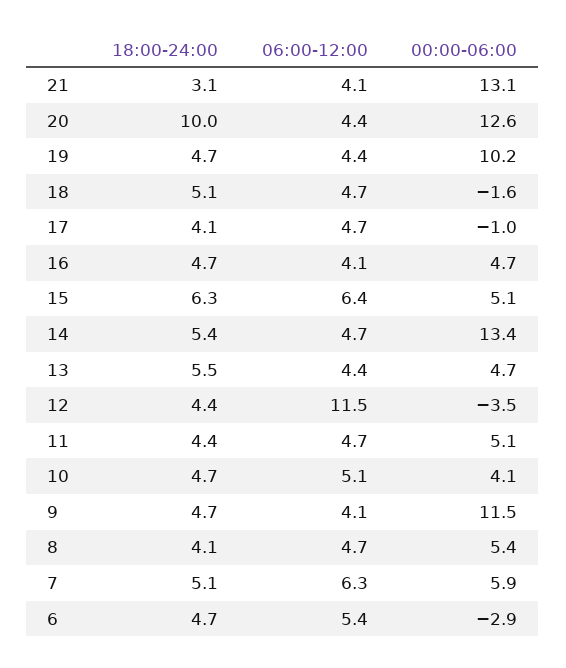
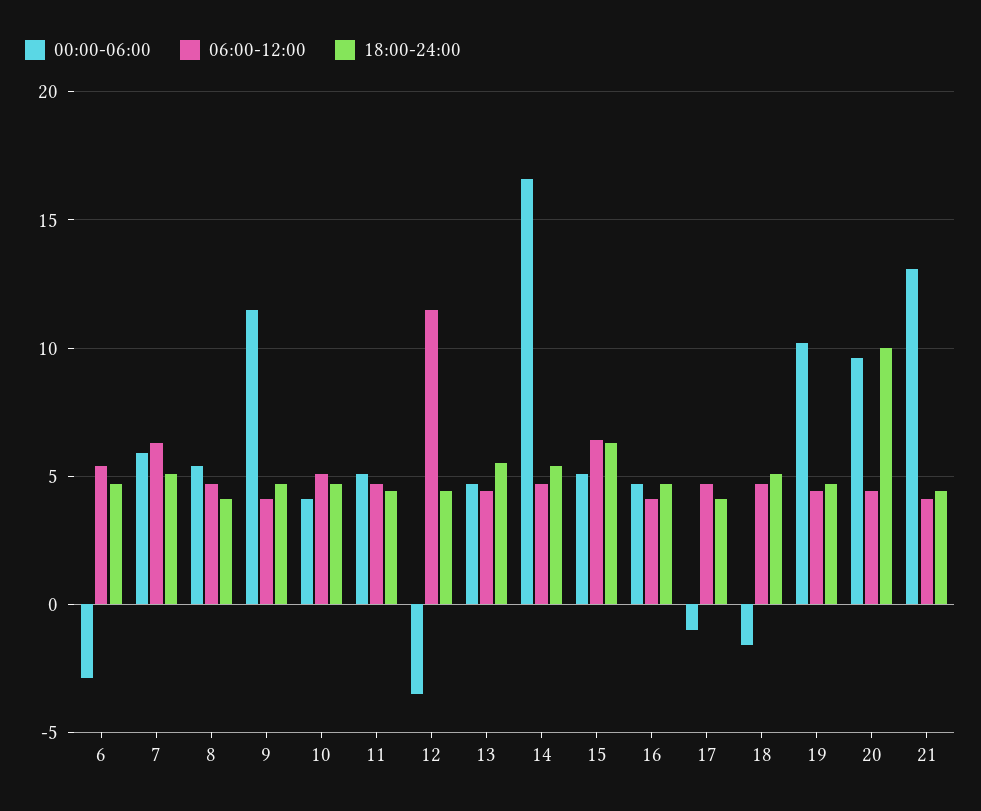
  {
    "18:00-24:00": {
-     "21": 3.1,
+     "21": 4.5,
      "20": 10,
      "19": 4.7,
      "18": 5.1,
      "17": 4.1,
      "16": 4.7,
      "15": 6.3,
      "14": 5.4,
      "13": 5.5,
      "12": 4.4,
      "11": 4.4,
      "10": 4.7,
      "9": 4.7,
      "8": 4.1,
      "7": 5.1,
      "6": 4.7
    },
    "06:00-12:00": {
      "21": 4.1,
      "20": 4.4,
      "19": 4.4,
      "18": 4.7,
      "17": 4.7,
      "16": 4.1,
      "15": 6.4,
      "14": 4.7,
      "13": 4.4,
      "12": 11.5,
      "11": 4.7,
      "10": 5.1,
      "9": 4.1,
      "8": 4.7,
      "7": 6.3,
      "6": 5.4
    },
    "00:00-06:00": {
      "21": 13.1,
-     "20": 12.6,
+     "20": 9.5,
      "19": 10.2,
      "18": -1.6,
      "17": -1,
      "16": 4.7,
      "15": 5.1,
-     "14": 13.4,
+     "14": 16.5,
      "13": 4.7,
      "12": -3.5,
      "11": 5.1,
      "10": 4.1,
      "9": 11.5,
      "8": 5.4,
      "7": 5.9,
      "6": -2.9
    }
  }

